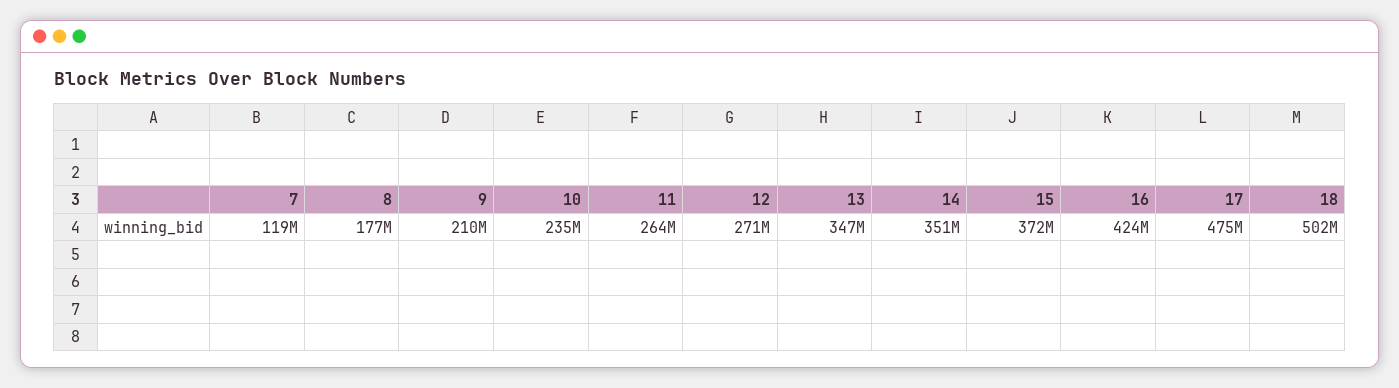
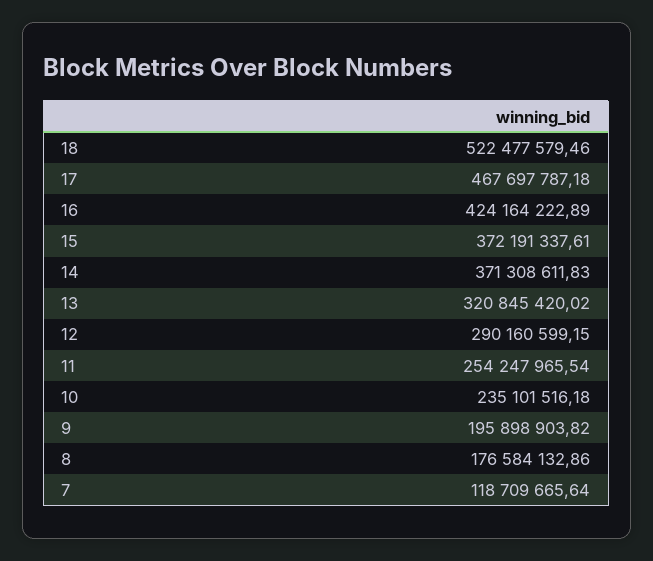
  {
    "7": 118709665.64,
    "8": 176584132.86,
-   "9": 210000000,
+   "9": 195898903.82,
    "10": 235101516.18,
-   "11": 264000000,
+   "11": 254247965.54,
-   "12": 271000000,
+   "12": 290160599.15,
-   "13": 347000000,
+   "13": 320845420.02,
-   "14": 351000000,
+   "14": 371308611.83,
    "15": 372191337.61,
    "16": 424164222.89,
-   "17": 475000000,
+   "17": 467697787.18,
-   "18": 502000000
+   "18": 522477579.46
  }

